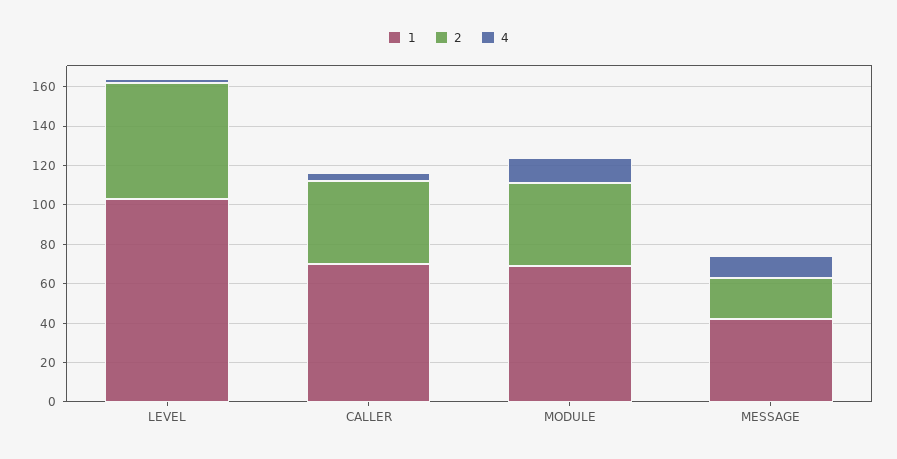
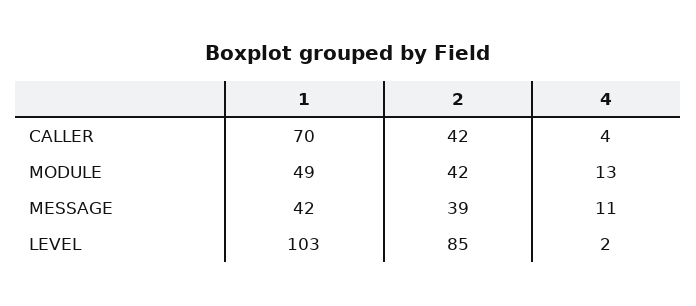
  {
    "1": {
      "LEVEL": 103,
      "CALLER": 70,
-     "MODULE": 70,
+     "MODULE": 49,
      "MESSAGE": 42
    },
    "2": {
-     "LEVEL": 60,
+     "LEVEL": 85,
      "CALLER": 42,
      "MODULE": 42,
-     "MESSAGE": 20
+     "MESSAGE": 39
    },
    "4": {
      "LEVEL": 2,
      "CALLER": 4,
      "MODULE": 13,
      "MESSAGE": 11
    }
  }

